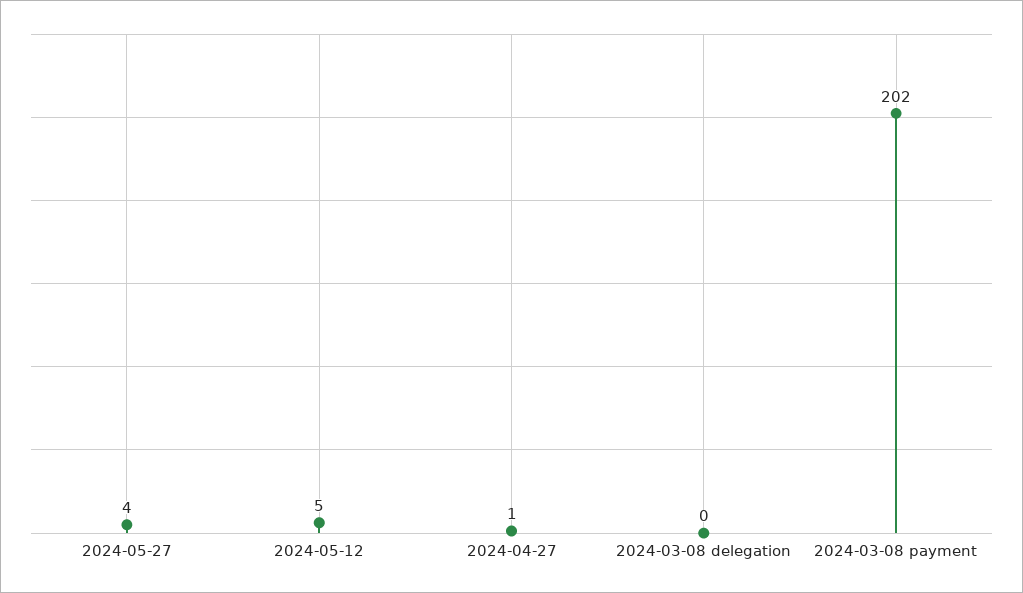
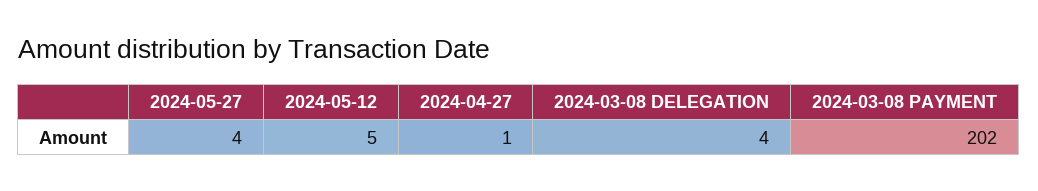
  {
    "2024-05-27": 4,
    "2024-05-12": 5,
    "2024-04-27": 1,
-   "2024-03-08 delegation": 0,
+   "2024-03-08 delegation": 4,
    "2024-03-08 payment": 202
  }

